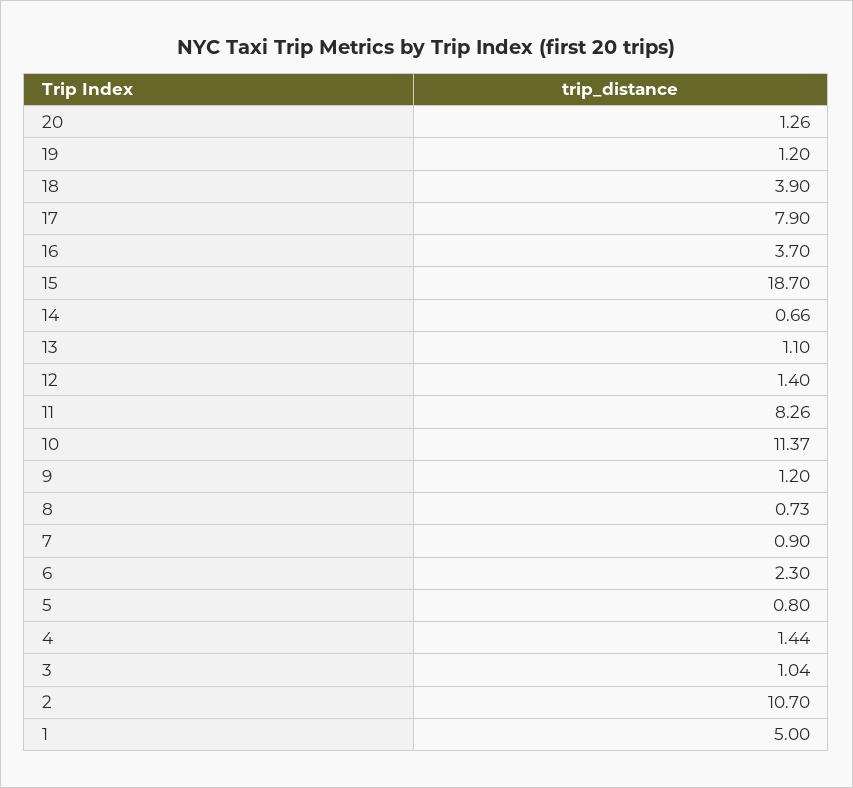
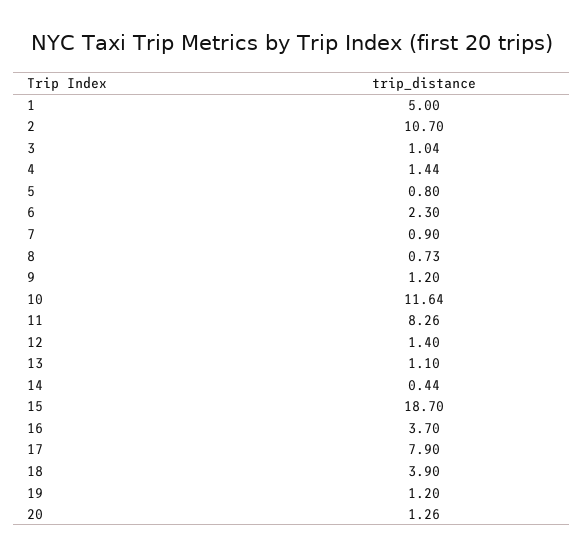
  {
    "20": 1.26,
    "19": 1.2,
    "18": 3.9,
    "17": 7.9,
    "16": 3.7,
    "15": 18.7,
-   "14": 0.66,
+   "14": 0.44,
    "13": 1.1,
    "12": 1.4,
    "11": 8.26,
-   "10": 11.37,
+   "10": 11.64,
    "9": 1.2,
    "8": 0.73,
    "7": 0.9,
    "6": 2.3,
    "5": 0.8,
    "4": 1.44,
    "3": 1.04,
    "2": 10.7,
    "1": 5
  }

